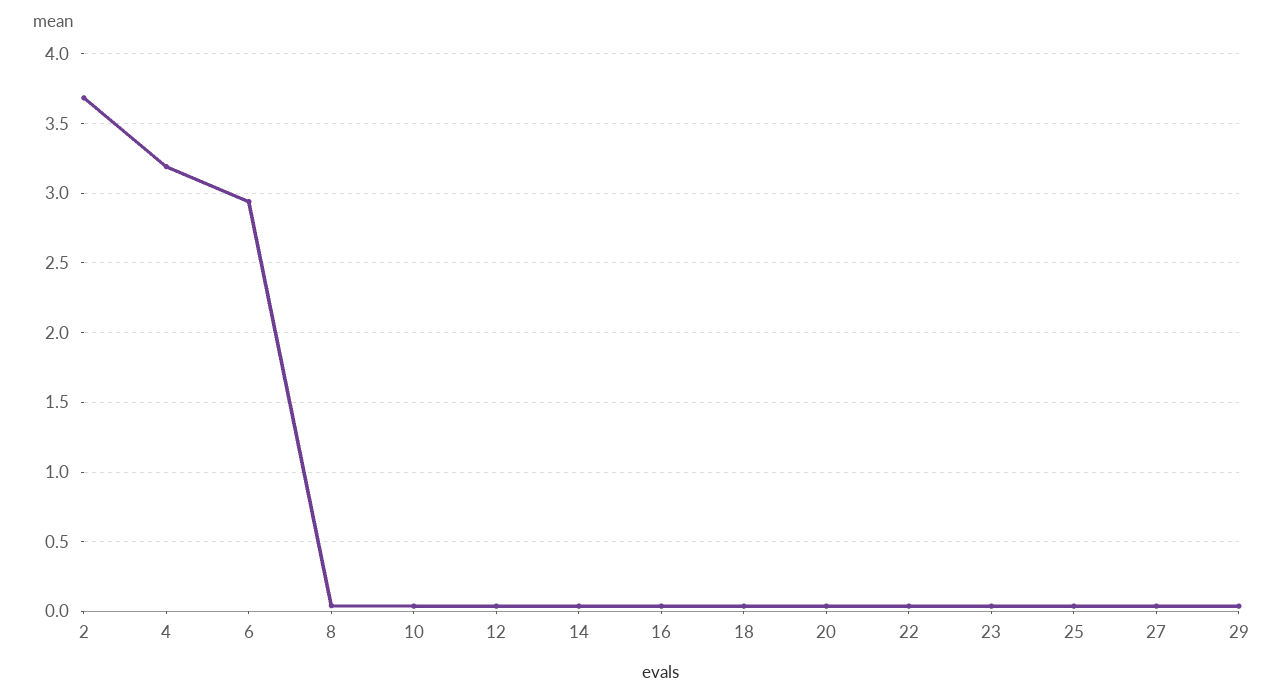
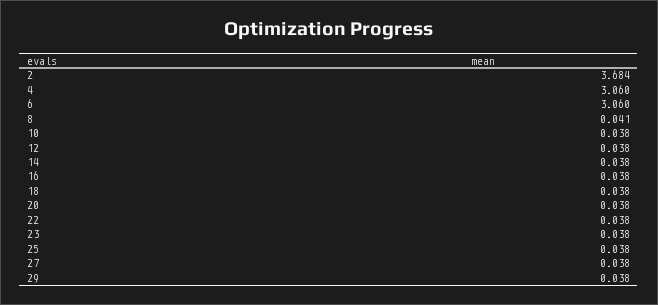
  {
    "2": 3.684,
-   "4": 3.2,
+   "4": 3.06,
-   "6": 2.95,
+   "6": 3.06,
    "8": 0.041,
    "10": 0.038,
    "12": 0.038,
    "14": 0.038,
    "16": 0.038,
    "18": 0.038,
    "20": 0.038,
    "22": 0.038,
    "23": 0.038,
    "25": 0.038,
    "27": 0.038,
    "29": 0.038
  }

